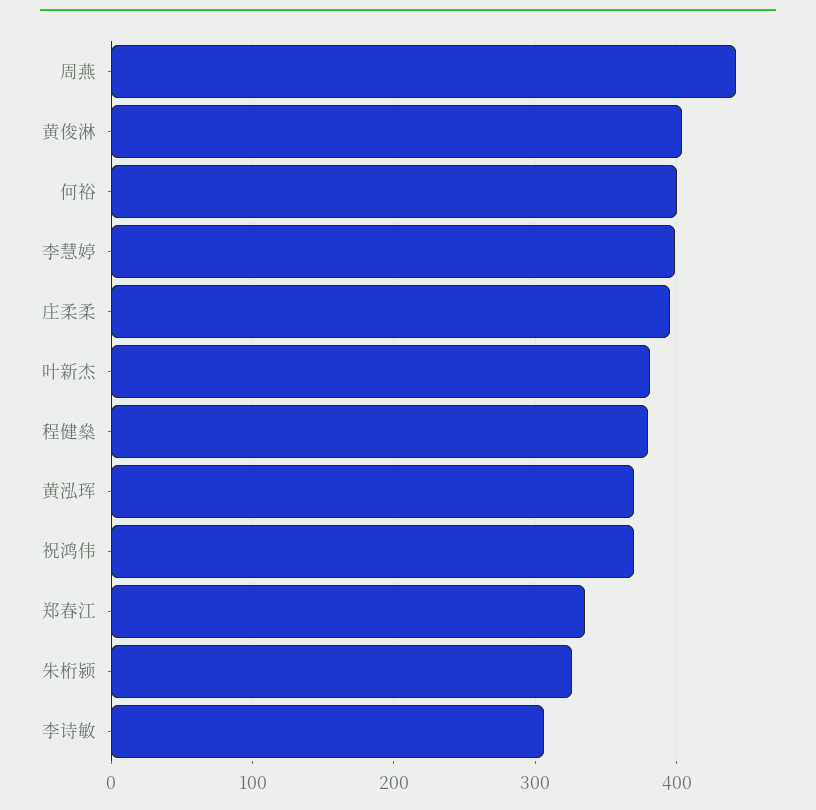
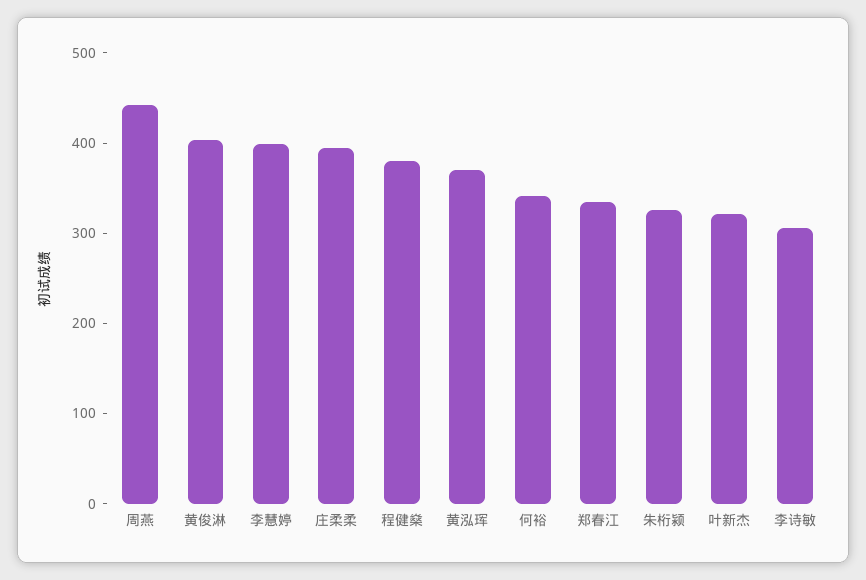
  {
    "周燕": 440,
    "黄俊淋": 400,
-   "何裕": 400,
+   "何裕": 340,
    "李慧婷": 400,
    "庄柔柔": 400,
-   "叶新杰": 380,
+   "叶新杰": 320,
    "程健燊": 380,
    "黄泓珲": 370,
-   "祝鸿伟": 370,
    "郑春江": 340,
    "朱桁颍": 330,
    "李诗敏": 310
  }

